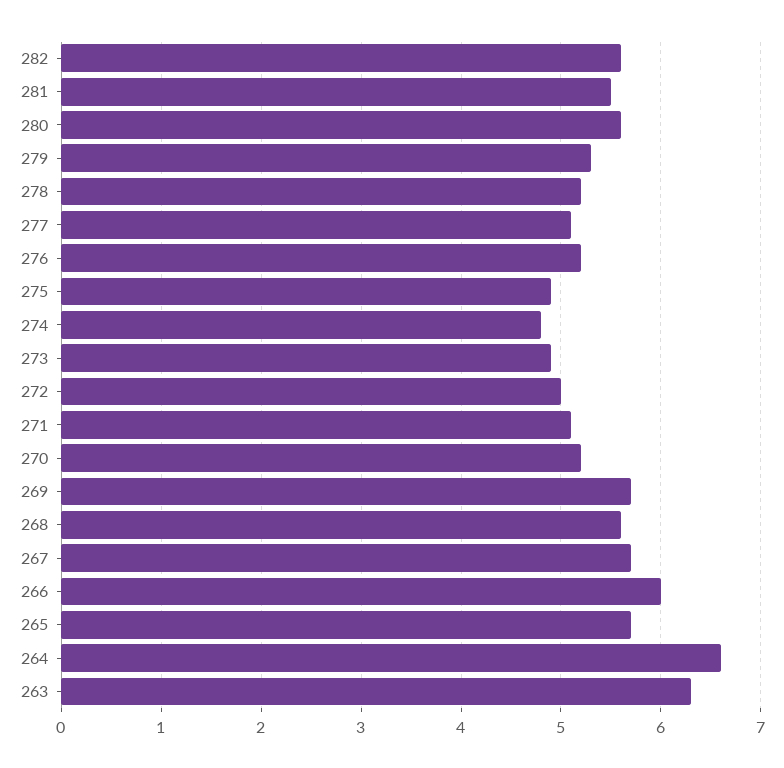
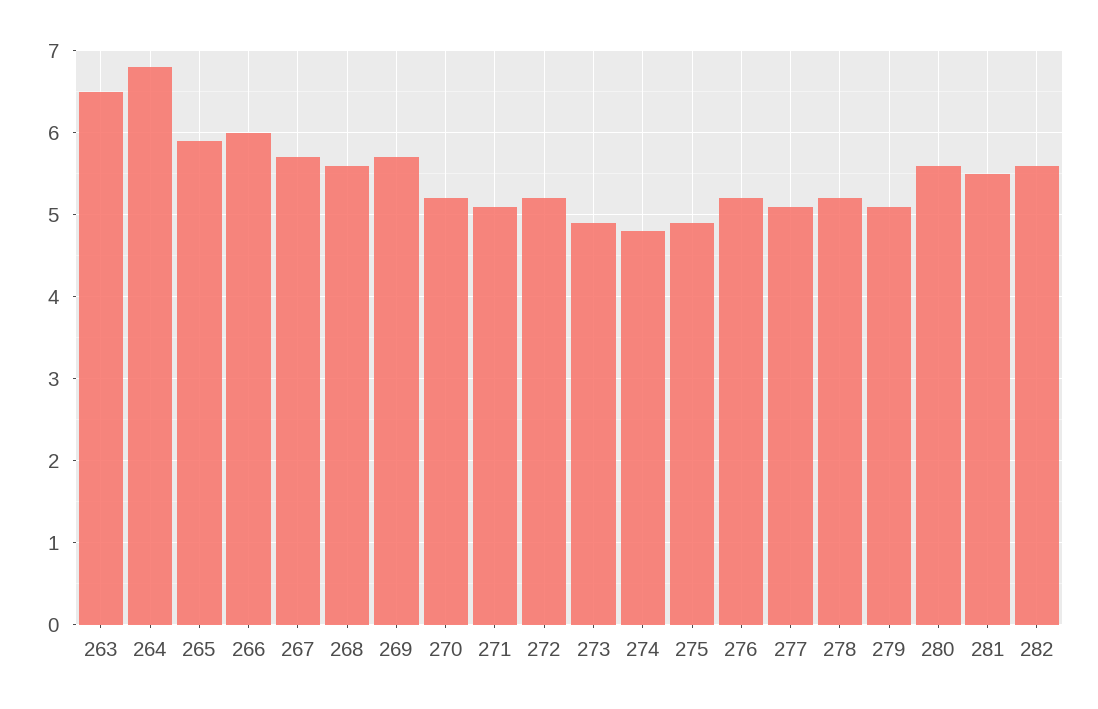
  {
    "282": 5.6,
    "281": 5.5,
    "280": 5.6,
-   "279": 5.3,
+   "279": 5.1,
    "278": 5.2,
    "277": 5.1,
    "276": 5.2,
    "275": 4.9,
    "274": 4.8,
    "273": 4.9,
-   "272": 5,
+   "272": 5.2,
    "271": 5.1,
    "270": 5.2,
    "269": 5.7,
    "268": 5.6,
    "267": 5.7,
    "266": 6,
-   "265": 5.7,
+   "265": 5.9,
-   "264": 6.6,
+   "264": 6.8,
-   "263": 6.3
+   "263": 6.5
  }

